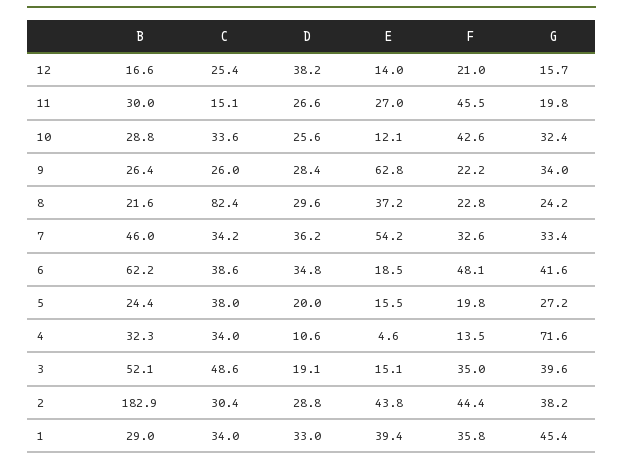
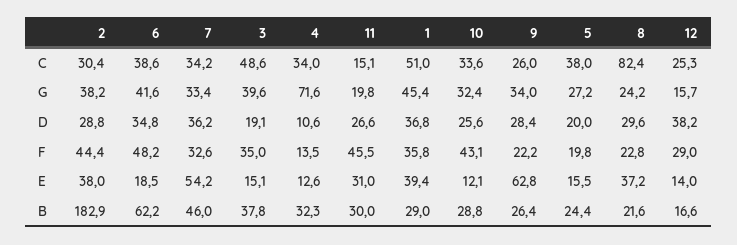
  {
    "B": {
      "12": 16.6,
      "11": 30,
      "10": 28.8,
      "9": 26.4,
      "8": 21.6,
      "7": 46,
      "6": 62.2,
      "5": 24.4,
      "4": 32.3,
-     "3": 52.1,
+     "3": 37.8,
      "2": 182.9,
      "1": 29
    },
    "C": {
-     "12": 25.4,
+     "12": 25.3,
      "11": 15.1,
      "10": 33.6,
      "9": 26,
      "8": 82.4,
      "7": 34.2,
      "6": 38.6,
      "5": 38,
      "4": 34,
      "3": 48.6,
      "2": 30.4,
-     "1": 34
+     "1": 51
    },
    "D": {
      "12": 38.2,
      "11": 26.6,
      "10": 25.6,
      "9": 28.4,
      "8": 29.6,
      "7": 36.2,
      "6": 34.8,
      "5": 20,
      "4": 10.6,
      "3": 19.1,
      "2": 28.8,
-     "1": 33
+     "1": 36.8
    },
    "E": {
      "12": 14,
-     "11": 27,
+     "11": 31,
      "10": 12.1,
      "9": 62.8,
      "8": 37.2,
      "7": 54.2,
      "6": 18.5,
      "5": 15.5,
-     "4": 4.6,
+     "4": 12.6,
      "3": 15.1,
-     "2": 43.8,
+     "2": 38,
      "1": 39.4
    },
    "F": {
-     "12": 21,
+     "12": 29,
      "11": 45.5,
-     "10": 42.6,
+     "10": 43.1,
      "9": 22.2,
      "8": 22.8,
      "7": 32.6,
-     "6": 48.1,
+     "6": 48.2,
      "5": 19.8,
      "4": 13.5,
      "3": 35,
      "2": 44.4,
      "1": 35.8
    },
    "G": {
      "12": 15.7,
      "11": 19.8,
      "10": 32.4,
      "9": 34,
      "8": 24.2,
      "7": 33.4,
      "6": 41.6,
      "5": 27.2,
      "4": 71.6,
      "3": 39.6,
      "2": 38.2,
      "1": 45.4
    }
  }

